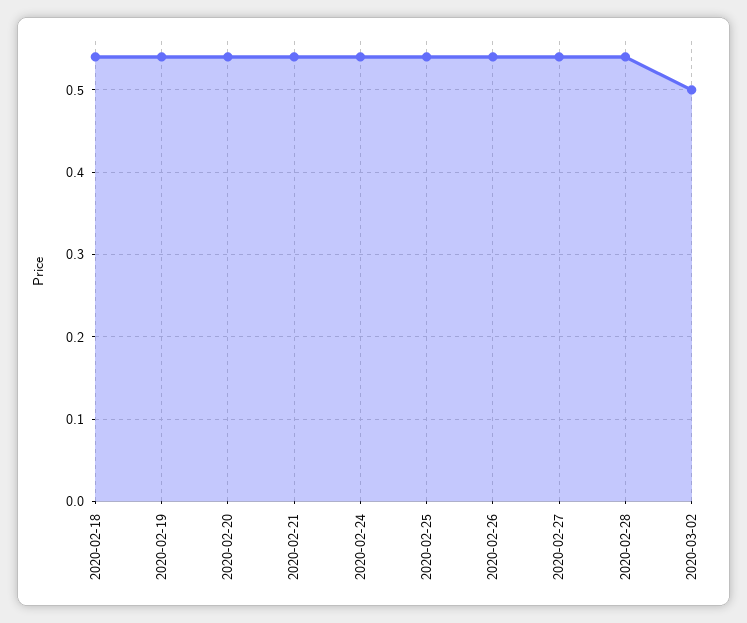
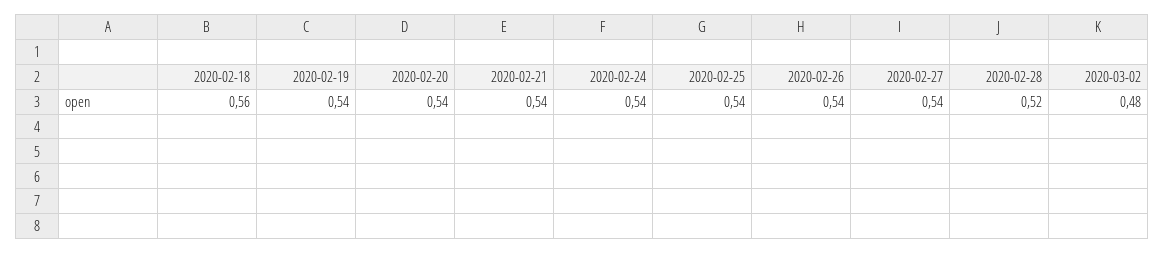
  {
-   "2020-02-18": 0.54,
+   "2020-02-18": 0.56,
    "2020-02-19": 0.54,
    "2020-02-20": 0.54,
    "2020-02-21": 0.54,
    "2020-02-24": 0.54,
    "2020-02-25": 0.54,
    "2020-02-26": 0.54,
    "2020-02-27": 0.54,
-   "2020-02-28": 0.54,
+   "2020-02-28": 0.52,
-   "2020-03-02": 0.5
+   "2020-03-02": 0.48
  }

